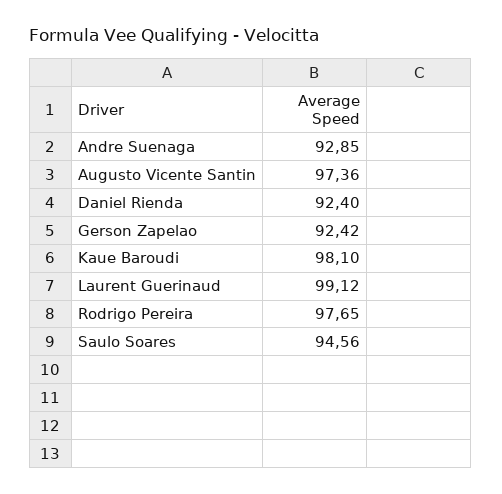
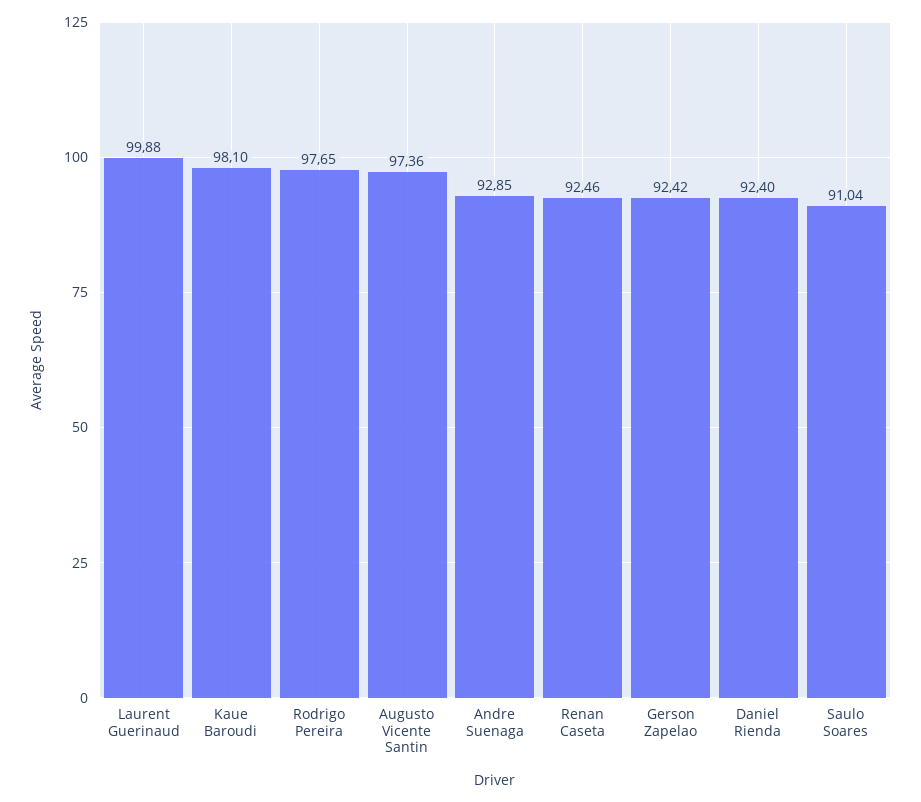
  {
    "Andre Suenaga": 92.85,
    "Augusto Vicente Santin": 97.36,
    "Daniel Rienda": 92.4,
    "Gerson Zapelao": 92.42,
    "Kaue Baroudi": 98.1,
-   "Laurent Guerinaud": 99.12,
+   "Laurent Guerinaud": 99.88,
    "Rodrigo Pereira": 97.65,
-   "Saulo Soares": 94.56
+   "Saulo Soares": 91.04,
+   "Renan Caseta": 92.46
  }

